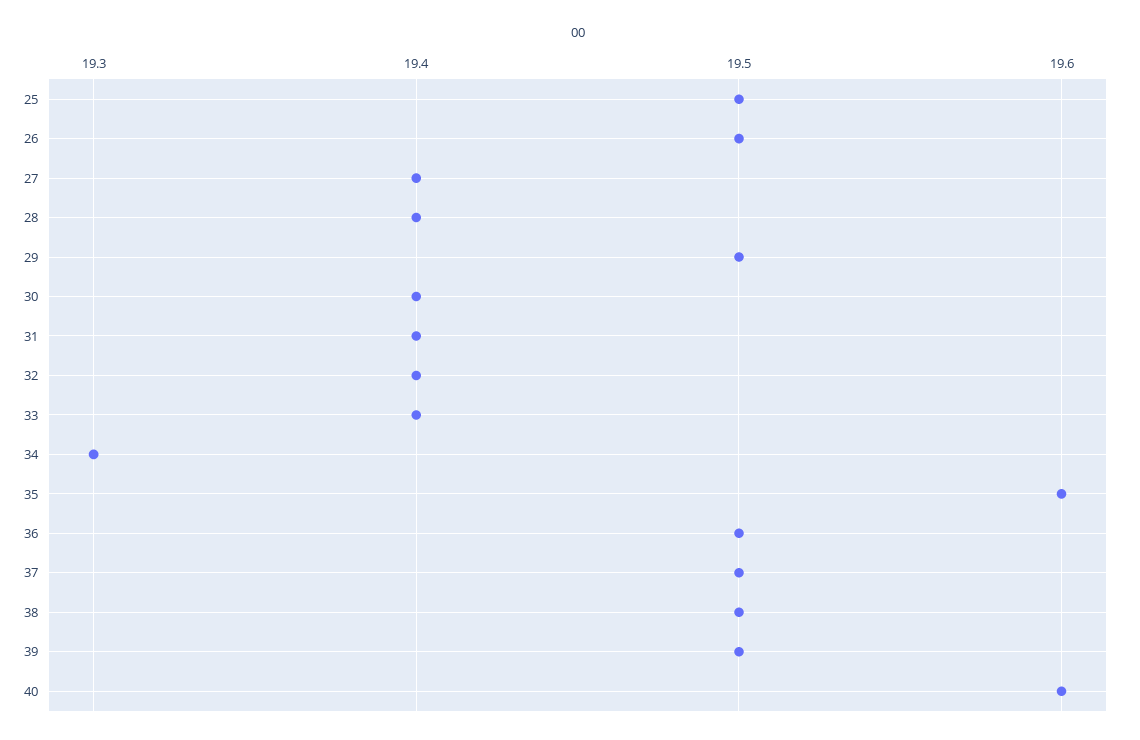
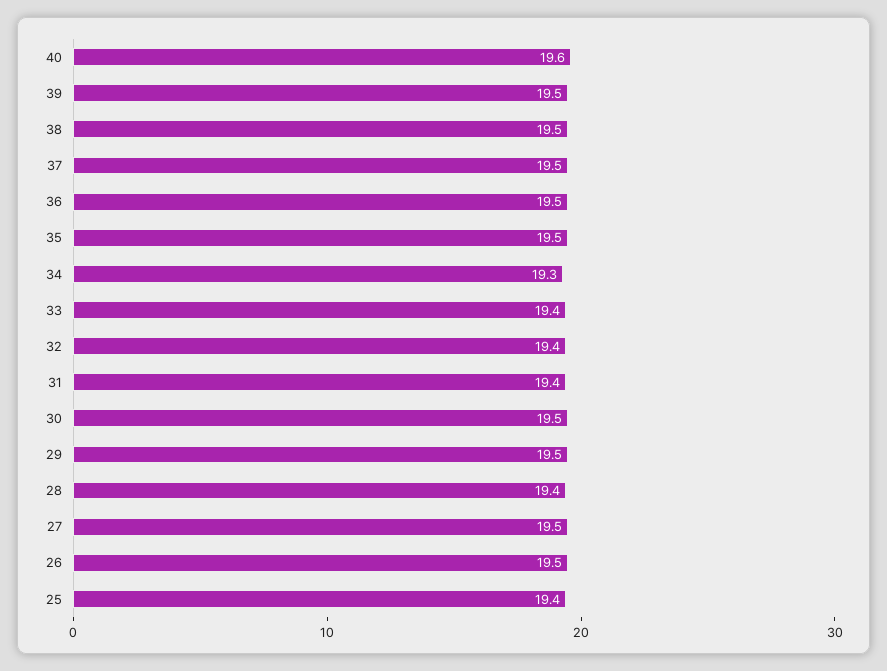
  {
-   "25": 19.5,
+   "25": 19.4,
    "26": 19.5,
-   "27": 19.4,
+   "27": 19.5,
    "28": 19.4,
    "29": 19.5,
-   "30": 19.4,
+   "30": 19.5,
    "31": 19.4,
    "32": 19.4,
    "33": 19.4,
    "34": 19.3,
-   "35": 19.6,
+   "35": 19.5,
    "36": 19.5,
    "37": 19.5,
    "38": 19.5,
    "39": 19.5,
    "40": 19.6
  }

